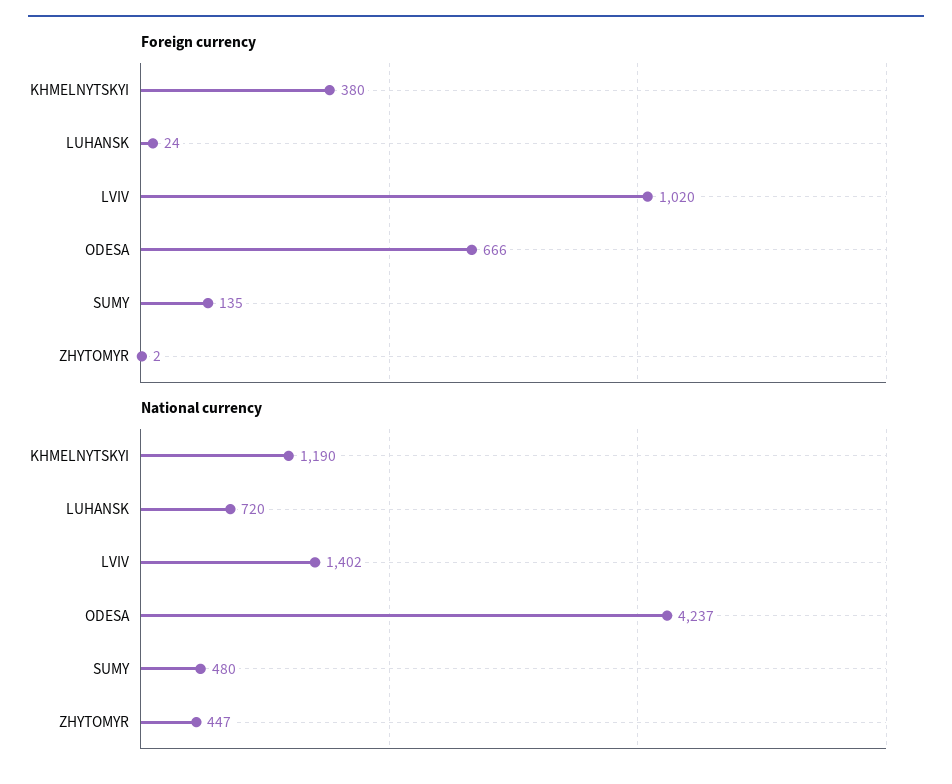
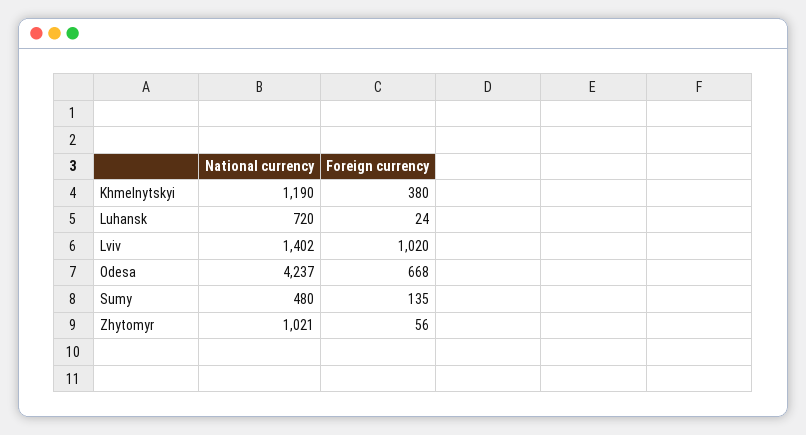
  {
    "Foreign currency": {
      "KHMELNYTSKYI": 380,
      "LUHANSK": 24,
      "LVIV": 1020,
-     "ODESA": 666,
+     "ODESA": 668,
      "SUMY": 135,
-     "ZHYTOMYR": 2
+     "ZHYTOMYR": 56
    },
    "National currency": {
      "KHMELNYTSKYI": 1190,
      "LUHANSK": 720,
      "LVIV": 1402,
      "ODESA": 4237,
      "SUMY": 480,
-     "ZHYTOMYR": 447
+     "ZHYTOMYR": 1021
    }
  }

